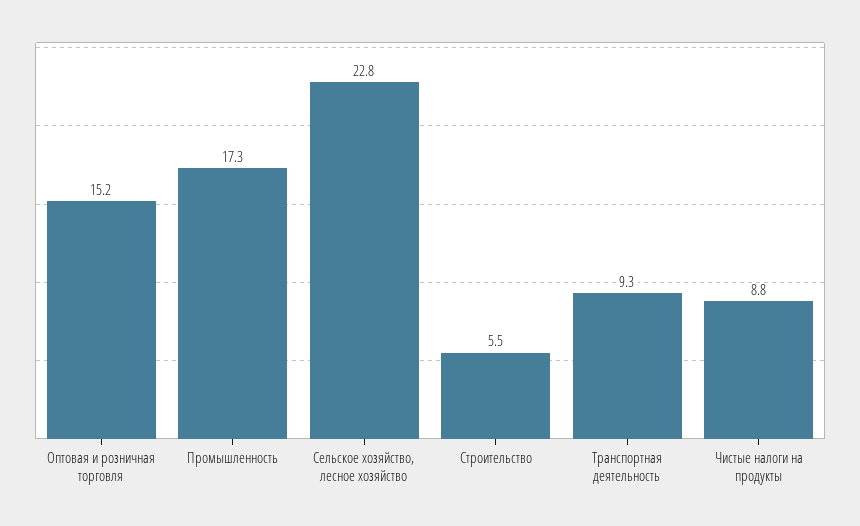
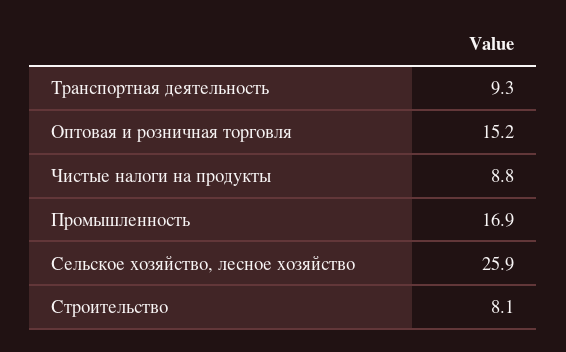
  {
    "Оптовая и розничная торговля": 15.2,
-   "Промышленность": 17.3,
+   "Промышленность": 16.9,
-   "Сельское хозяйство, лесное хозяйство": 22.8,
+   "Сельское хозяйство, лесное хозяйство": 25.9,
-   "Строительство": 5.5,
+   "Строительство": 8.1,
    "Транспортная деятельность": 9.3,
    "Чистые налоги на продукты": 8.8
  }

